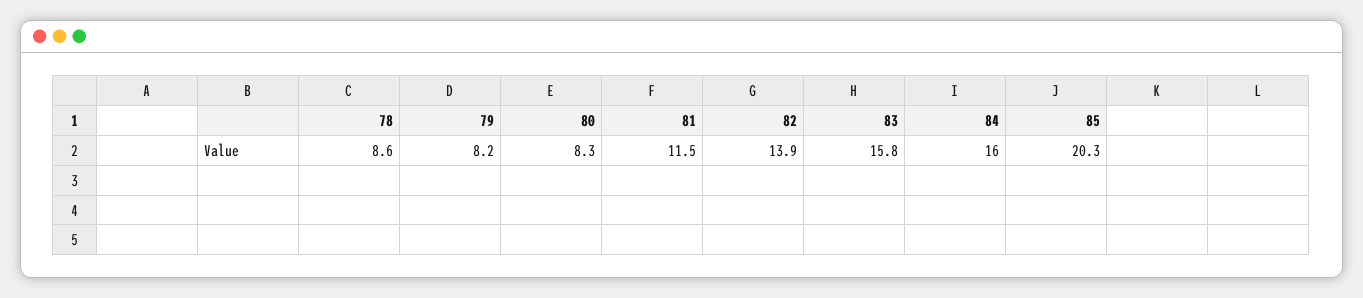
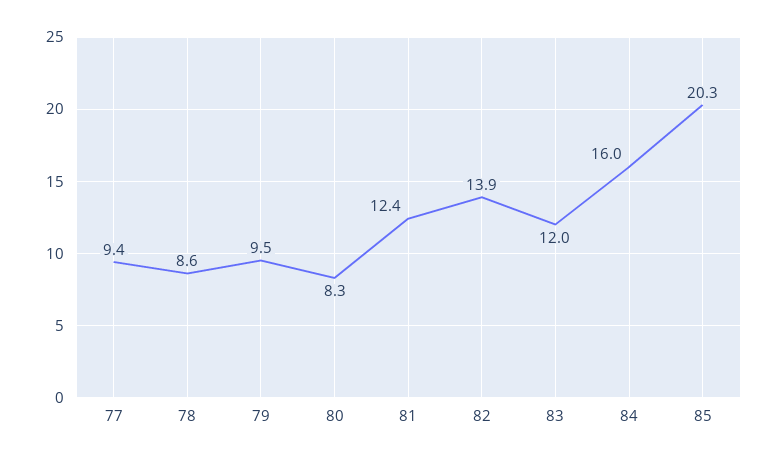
  {
    "78": 8.6,
-   "79": 8.2,
+   "79": 9.5,
    "80": 8.3,
-   "81": 11.5,
+   "81": 12.4,
    "82": 13.9,
-   "83": 15.8,
+   "83": 12,
    "84": 16,
-   "85": 20.3
+   "85": 20.3,
+   "77": 9.4
  }

